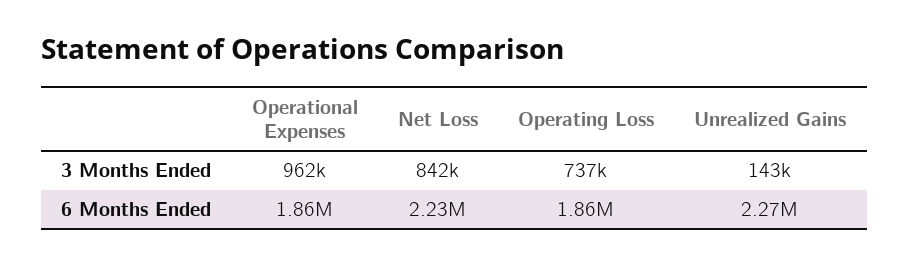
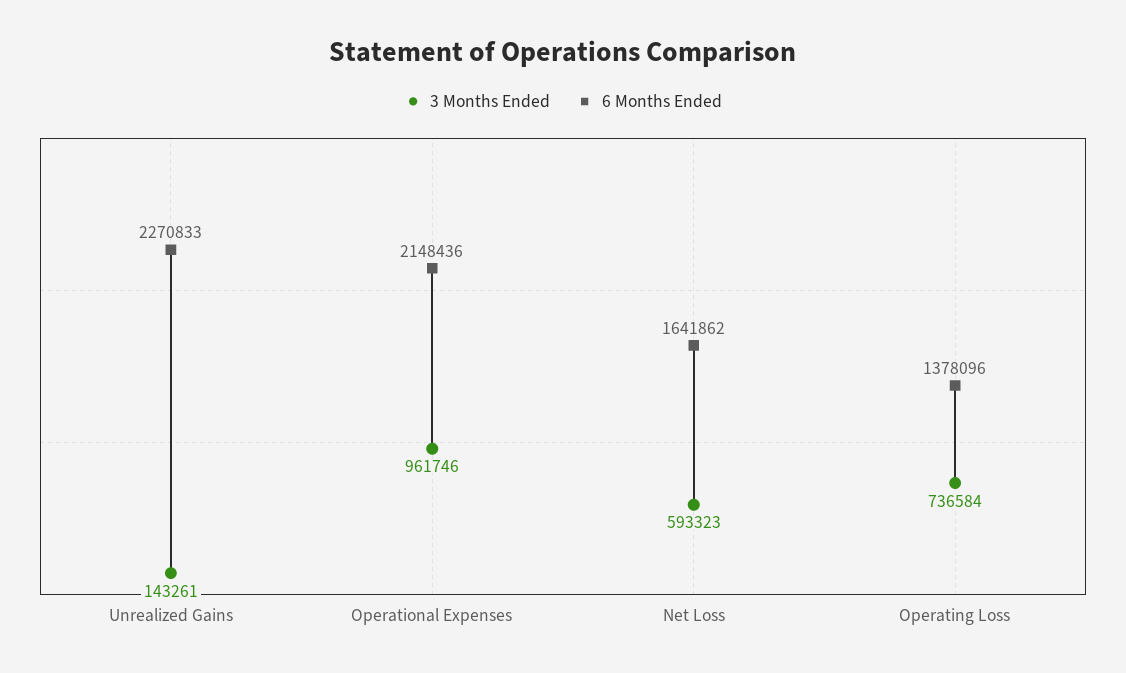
  {
    "3 Months Ended": {
      "Operational Expenses": 961746,
-     "Net Loss": 842000,
+     "Net Loss": 593323,
      "Operating Loss": 736584,
      "Unrealized Gains": 143261
    },
    "6 Months Ended": {
-     "Operational Expenses": 1860000,
+     "Operational Expenses": 2148436,
-     "Net Loss": 2230000,
+     "Net Loss": 1641862,
-     "Operating Loss": 1860000,
+     "Operating Loss": 1378096,
      "Unrealized Gains": 2270833
    }
  }

